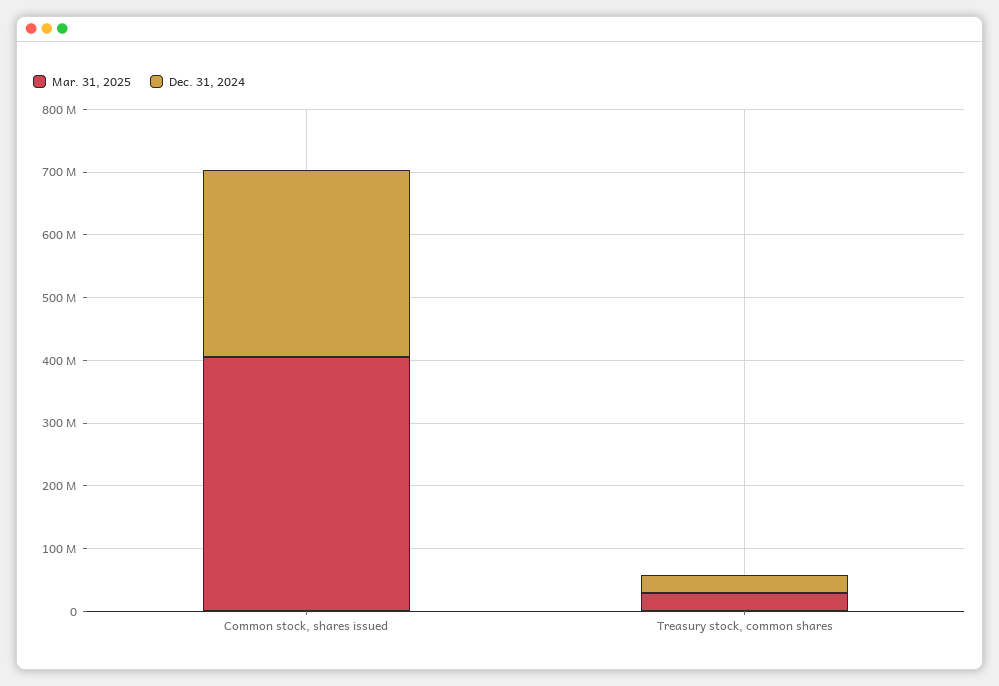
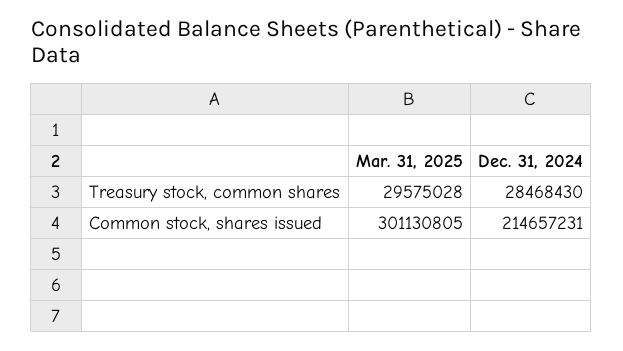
  {
    "Mar. 31, 2025": {
-     "Common stock, shares issued": 400000000,
+     "Common stock, shares issued": 301130805,
      "Treasury stock, common shares": 29575028
    },
    "Dec. 31, 2024": {
-     "Common stock, shares issued": 300000000,
+     "Common stock, shares issued": 214657231,
      "Treasury stock, common shares": 28468430
    }
  }

